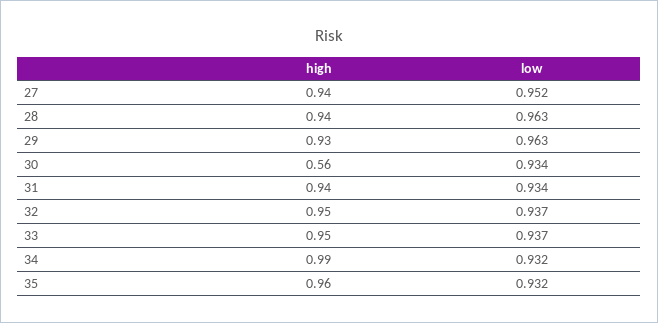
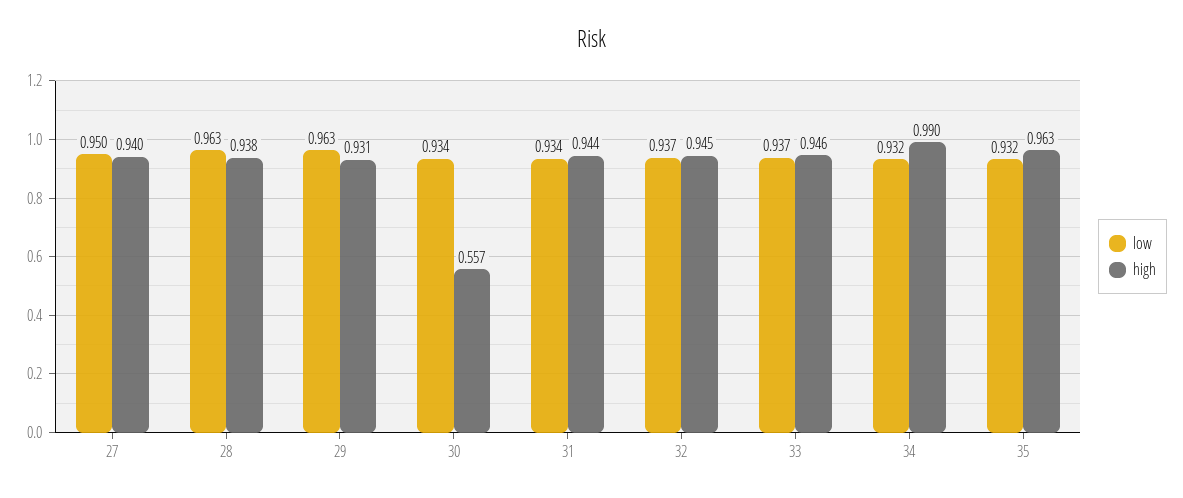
  {
    "high": {
      "27": 0.94,
      "28": 0.938,
      "29": 0.931,
      "30": 0.557,
      "31": 0.944,
      "32": 0.945,
      "33": 0.946,
      "34": 0.99,
      "35": 0.963
    },
    "low": {
-     "27": 0.952,
+     "27": 0.95,
      "28": 0.963,
      "29": 0.963,
      "30": 0.934,
      "31": 0.934,
      "32": 0.937,
      "33": 0.937,
      "34": 0.932,
      "35": 0.932
    }
  }

